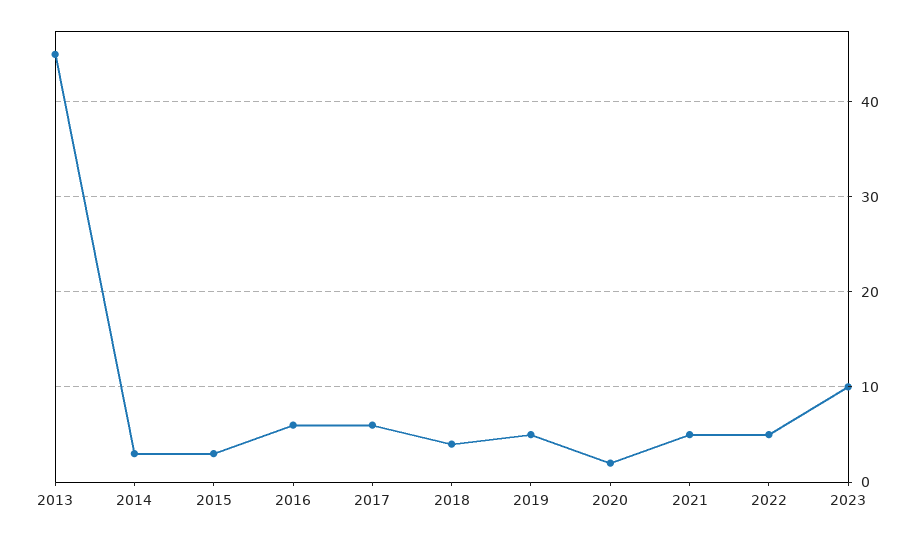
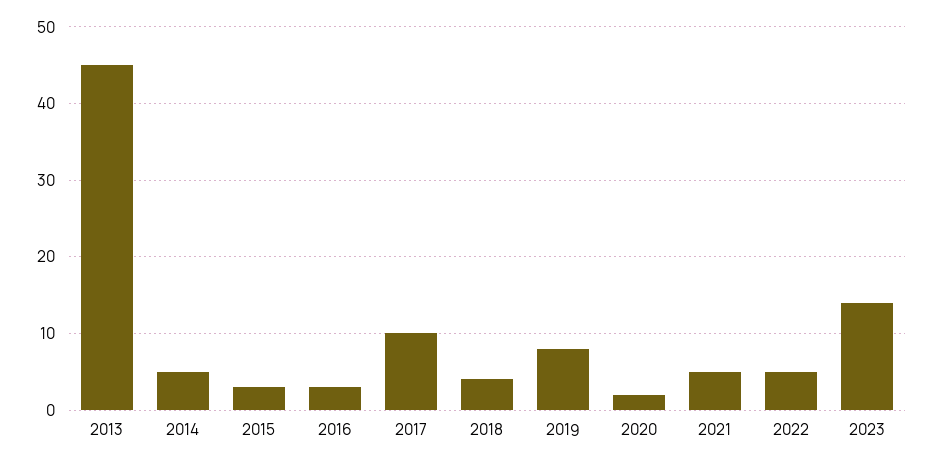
  {
    "2013": 45,
-   "2014": 3,
+   "2014": 5,
    "2015": 3,
-   "2016": 6,
+   "2016": 3,
-   "2017": 6,
+   "2017": 10,
    "2018": 4,
-   "2019": 5,
+   "2019": 8,
    "2020": 2,
    "2021": 5,
    "2022": 5,
-   "2023": 10
+   "2023": 14
  }

